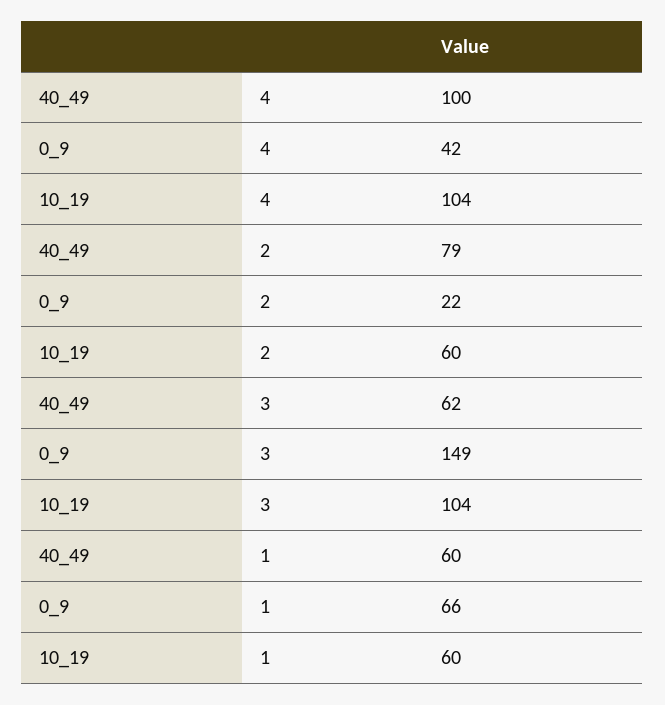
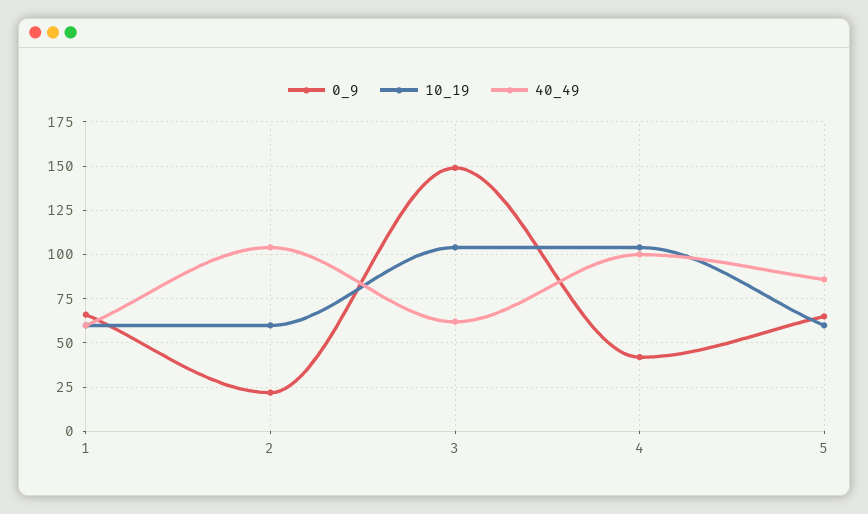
  {
    "40_49": {
      "4": 100,
-     "2": 79,
+     "2": 105,
      "3": 62,
-     "1": 60
+     "1": 60,
+     "5": 85
    },
    "0_9": {
      "4": 42,
      "2": 22,
      "3": 149,
-     "1": 66
+     "1": 66,
+     "5": 65
    },
    "10_19": {
      "4": 104,
      "2": 60,
      "3": 104,
-     "1": 60
+     "1": 60,
+     "5": 60
    }
  }

